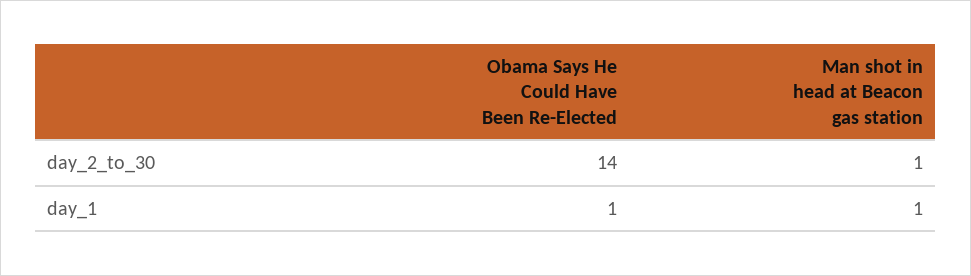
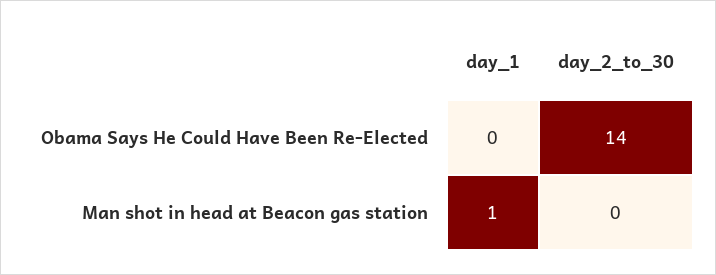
  {
    "Obama Says He Could Have Been Re-Elected": {
      "day_2_to_30": 14,
-     "day_1": 1
+     "day_1": 0
    },
    "Man shot in head at Beacon gas station": {
-     "day_2_to_30": 1,
+     "day_2_to_30": 0,
      "day_1": 1
    }
  }

